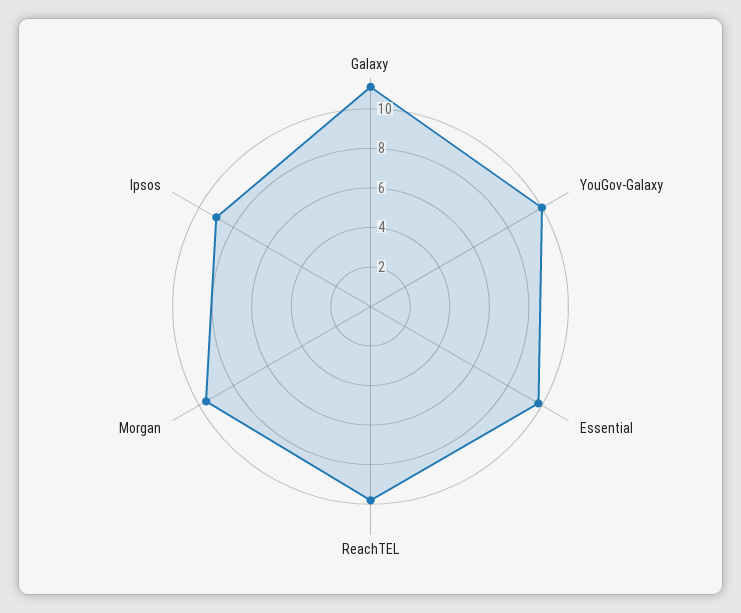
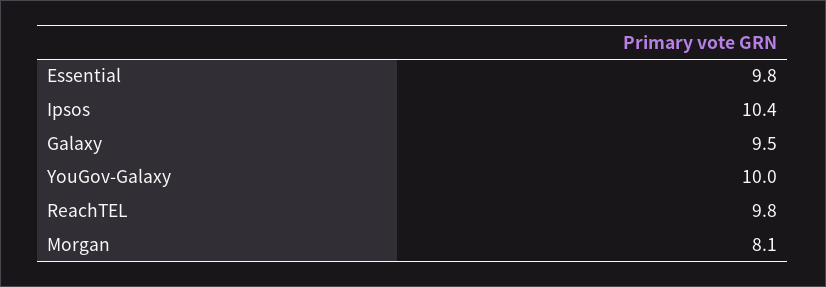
  {
-   "Galaxy": 11,
+   "Galaxy": 9.5,
    "YouGov-Galaxy": 10,
    "Essential": 9.8,
    "ReachTEL": 9.8,
-   "Morgan": 9.5,
+   "Morgan": 8.1,
-   "Ipsos": 9
+   "Ipsos": 10.4
  }

